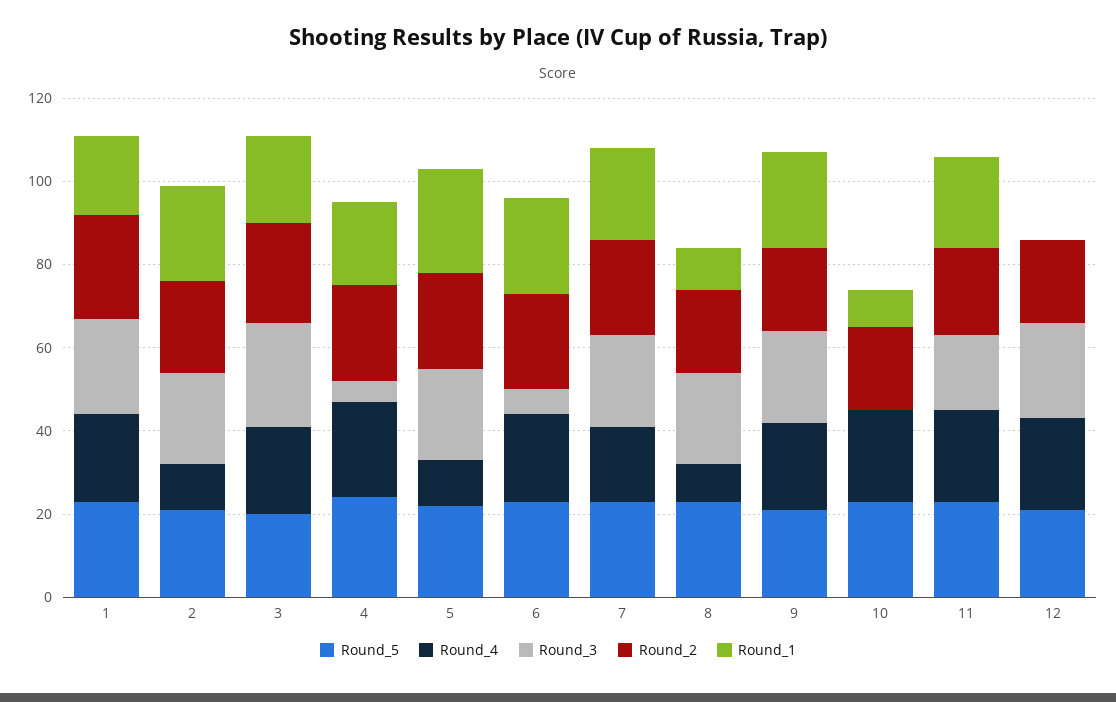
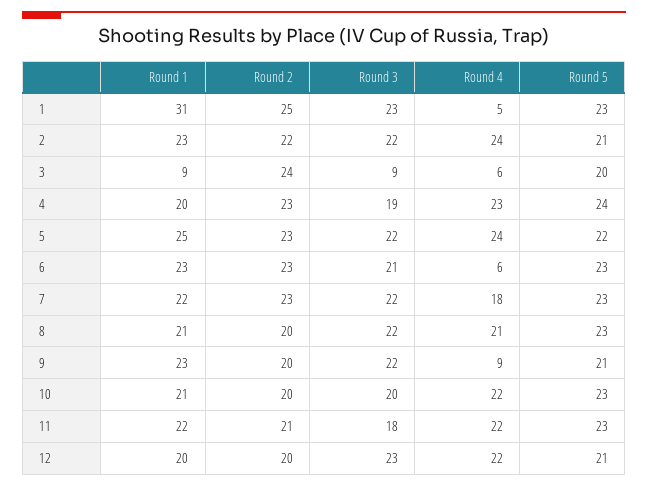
  {
    "Round_5": {
      "1": 23,
      "2": 21,
      "3": 20,
      "4": 24,
      "5": 22,
      "6": 23,
      "7": 23,
      "8": 23,
      "9": 21,
      "10": 23,
      "11": 23,
      "12": 21
    },
    "Round_4": {
-     "1": 20,
+     "1": 5,
-     "2": 10,
+     "2": 24,
-     "3": 20,
+     "3": 6,
      "4": 23,
-     "5": 10,
+     "5": 24,
-     "6": 20,
+     "6": 6,
      "7": 18,
-     "8": 10,
+     "8": 21,
-     "9": 20,
+     "9": 9,
      "10": 22,
      "11": 22,
      "12": 22
    },
    "Round_3": {
      "1": 23,
      "2": 22,
-     "3": 25,
+     "3": 9,
-     "4": 5,
+     "4": 19,
      "5": 22,
-     "6": 5,
+     "6": 21,
      "7": 22,
      "8": 22,
      "9": 22,
-     "10": 0,
+     "10": 20,
      "11": 18,
      "12": 23
    },
    "Round_2": {
      "1": 25,
      "2": 22,
      "3": 24,
      "4": 23,
      "5": 23,
      "6": 23,
      "7": 23,
      "8": 20,
      "9": 20,
      "10": 20,
      "11": 21,
      "12": 20
    },
    "Round_1": {
-     "1": 20,
+     "1": 31,
      "2": 23,
-     "3": 20,
+     "3": 9,
      "4": 20,
      "5": 25,
      "6": 23,
      "7": 22,
-     "8": 10,
+     "8": 21,
      "9": 23,
-     "10": 10,
+     "10": 21,
      "11": 22,
-     "12": 0
+     "12": 20
    }
  }

